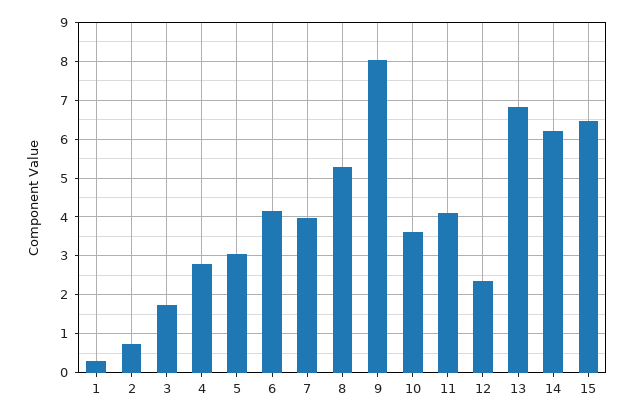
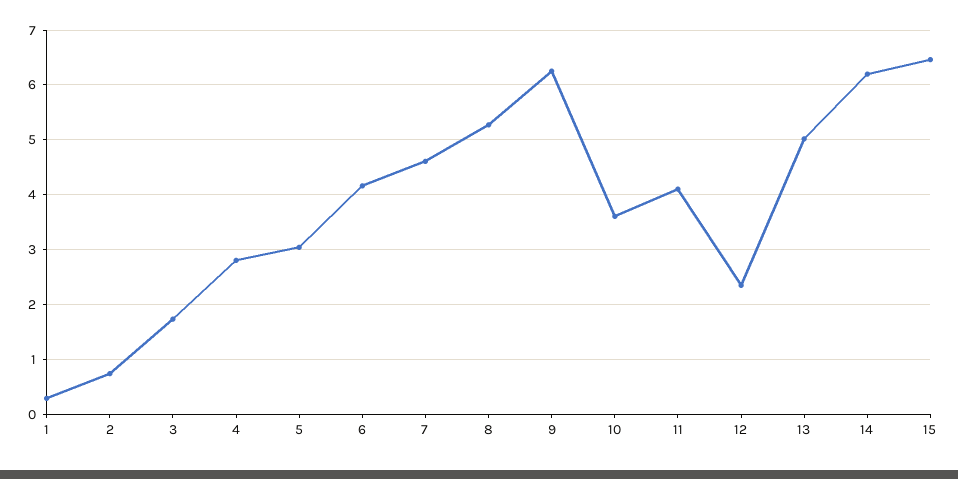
  {
    "1": 0.2,
    "2": 0.8,
    "3": 1.8,
    "4": 2.8,
    "5": 3,
    "6": 4.2,
-   "7": 4,
+   "7": 4.6,
    "8": 5.2,
-   "9": 8,
+   "9": 6.2,
    "10": 3.6,
    "11": 4,
    "12": 2.4,
-   "13": 6.8,
+   "13": 5,
    "14": 6.2,
    "15": 6.4
  }

